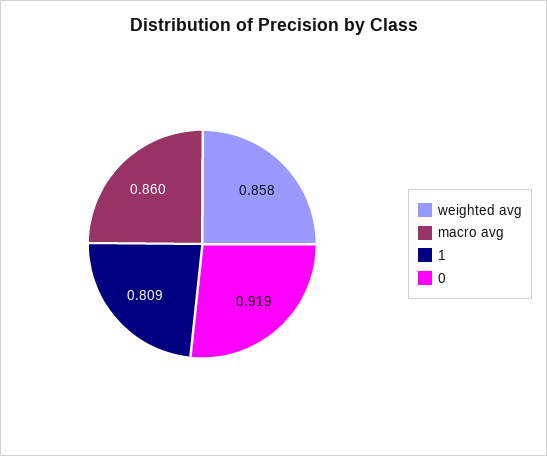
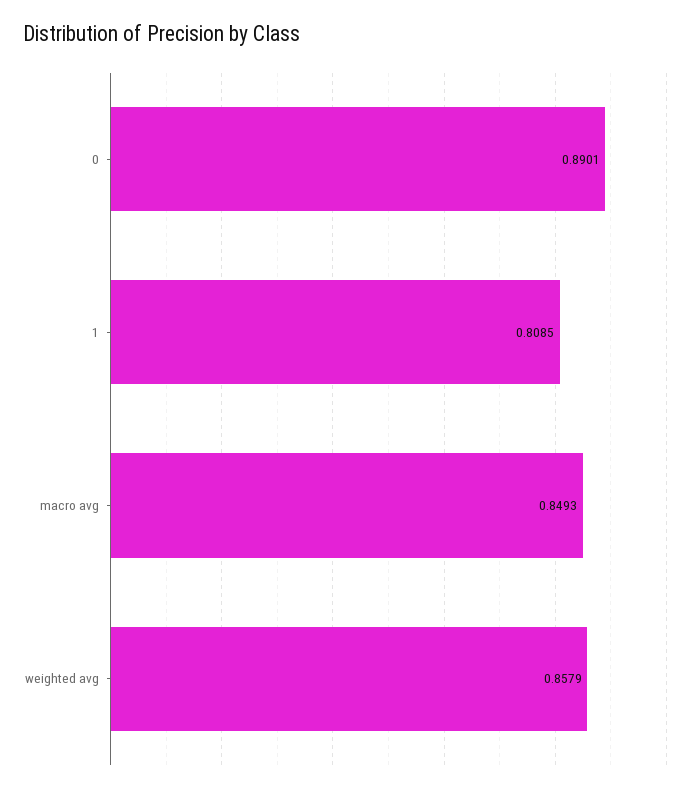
  {
    "weighted avg": 0.8579,
-   "macro avg": 0.86,
+   "macro avg": 0.8493,
    "1": 0.8085,
-   "0": 0.919
+   "0": 0.8901
  }

